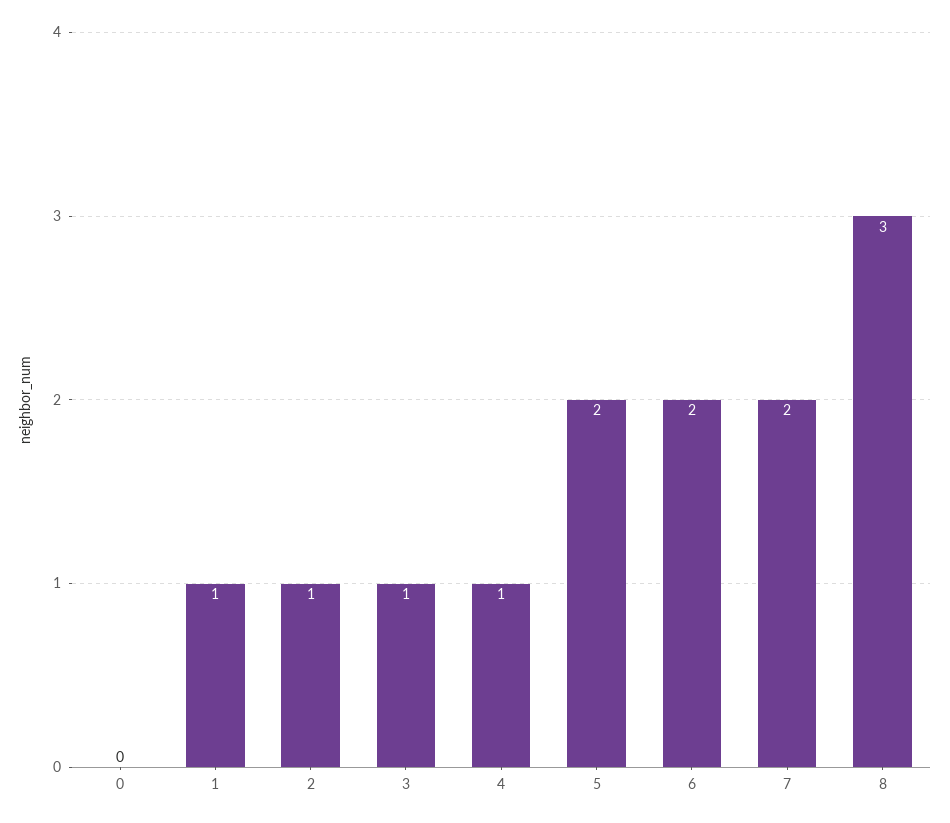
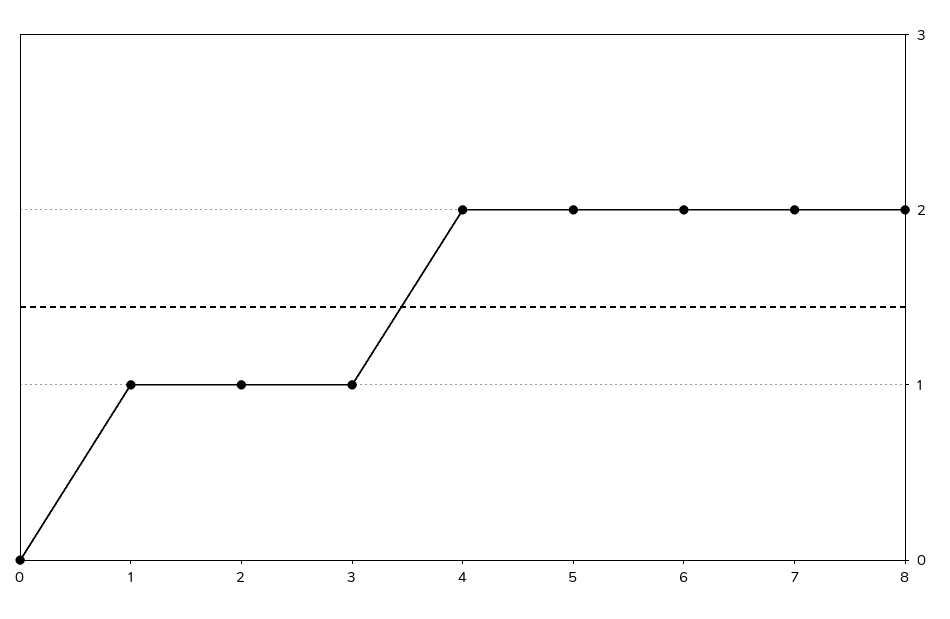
  {
    "0": 0,
    "1": 1,
    "2": 1,
    "3": 1,
-   "4": 1,
+   "4": 2,
    "5": 2,
    "6": 2,
    "7": 2,
-   "8": 3
+   "8": 2
  }

